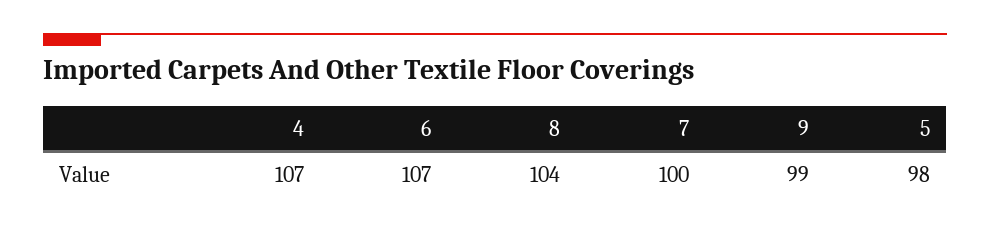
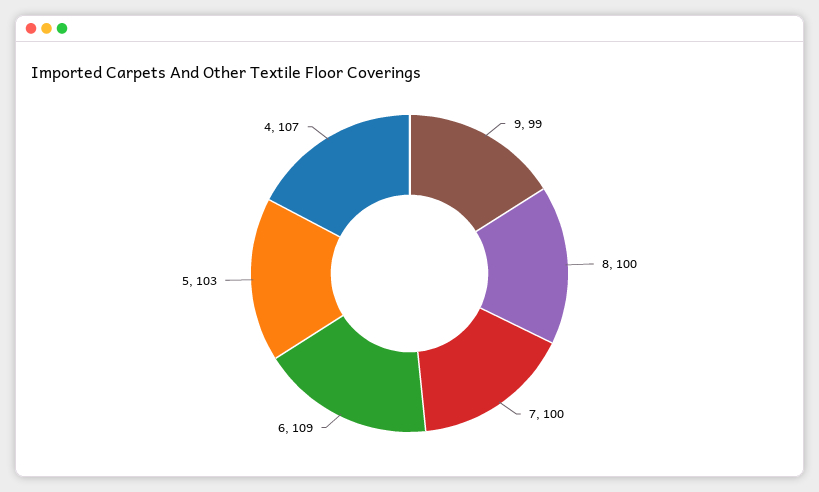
  {
    "4": 107,
-   "6": 107,
+   "6": 109,
-   "8": 104,
+   "8": 100,
    "7": 100,
    "9": 99,
-   "5": 98
+   "5": 103
  }

